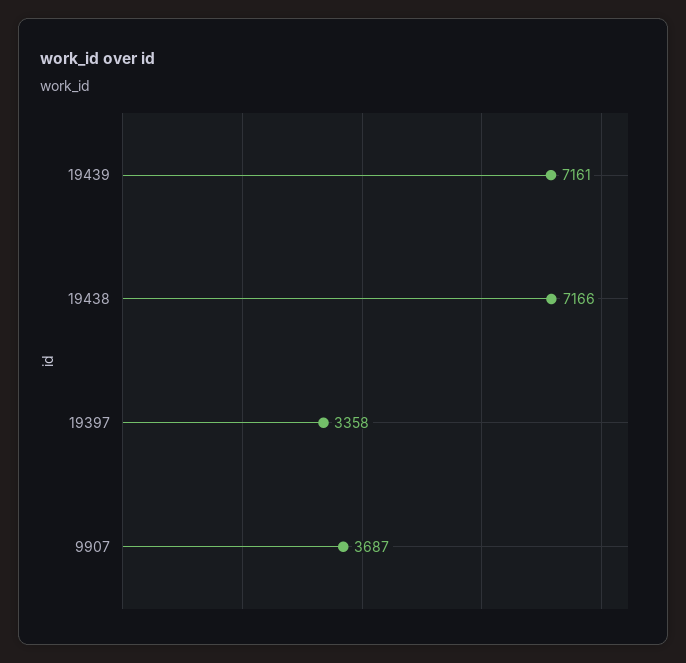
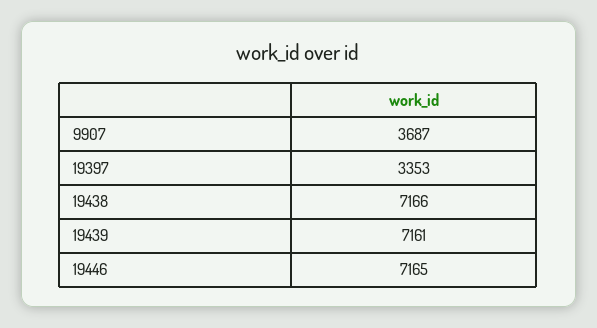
  {
    "19439": 7161,
    "19438": 7166,
-   "19397": 3358,
+   "19397": 3353,
-   "9907": 3687
+   "9907": 3687,
+   "19446": 7165
  }

